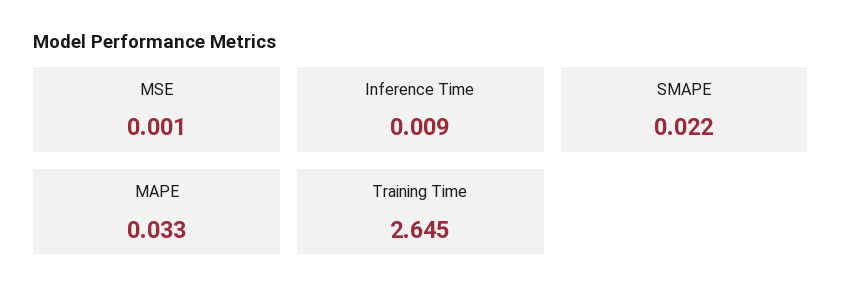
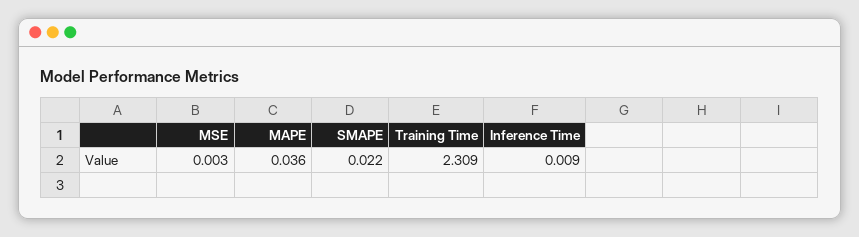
  {
-   "MSE": 0.001,
+   "MSE": 0.003,
    "Inference Time": 0.009,
    "SMAPE": 0.022,
-   "MAPE": 0.033,
+   "MAPE": 0.036,
-   "Training Time": 2.645
+   "Training Time": 2.309
  }

